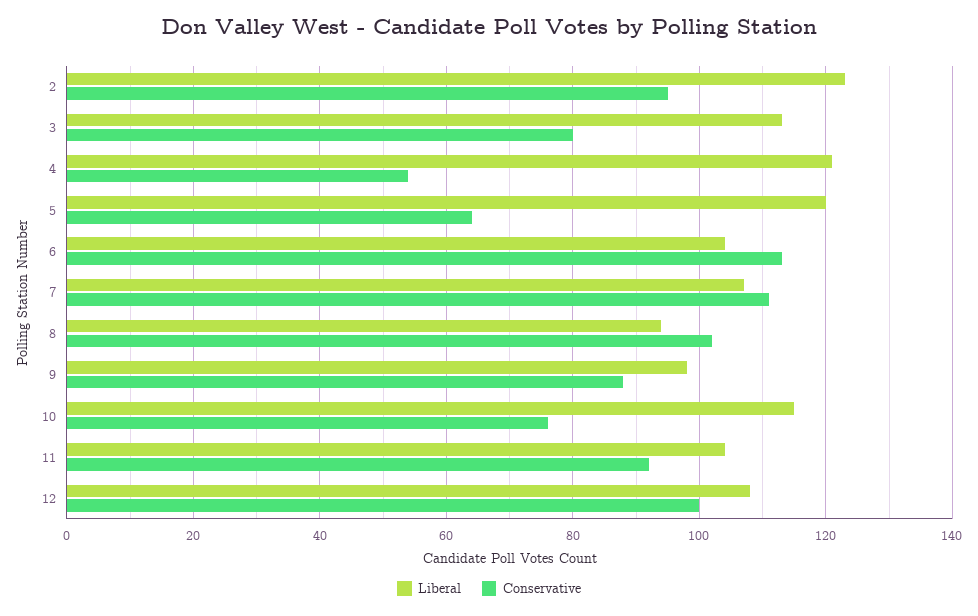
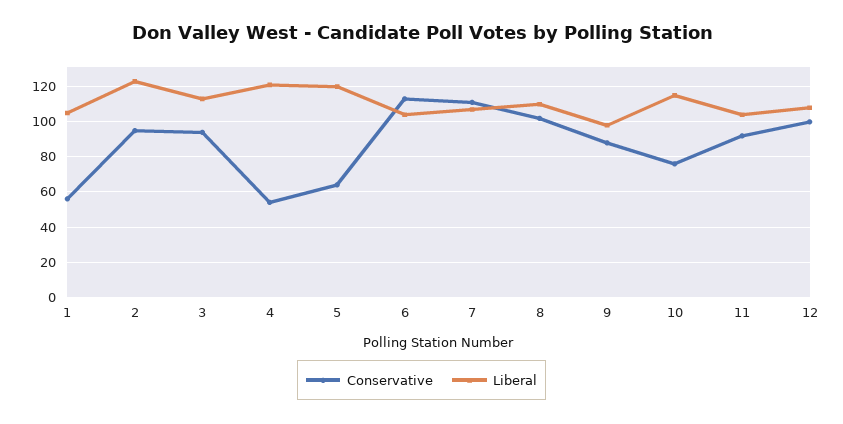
  {
    "Liberal": {
      "2": 125,
      "3": 115,
      "4": 120,
      "5": 120,
      "6": 105,
      "7": 105,
-     "8": 95,
+     "8": 110,
      "9": 100,
      "10": 115,
      "11": 105,
-     "12": 110
+     "12": 110,
+     "1": 105
    },
    "Conservative": {
      "2": 95,
-     "3": 80,
+     "3": 95,
      "4": 55,
      "5": 65,
      "6": 115,
      "7": 110,
      "8": 100,
      "9": 90,
      "10": 75,
      "11": 90,
-     "12": 100
+     "12": 100,
+     "1": 55
    }
  }

